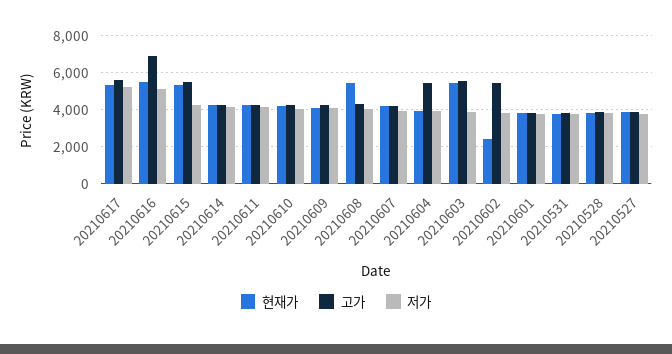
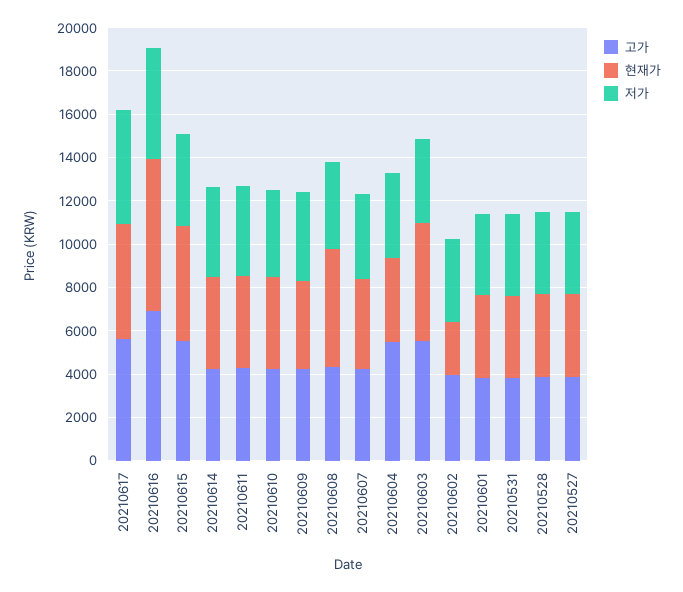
  {
    "현재가": {
      "20210617": 5500,
-     "20210616": 5500,
+     "20210616": 7000,
      "20210615": 5500,
      "20210614": 4500,
      "20210611": 4500,
      "20210610": 4000,
      "20210609": 4000,
      "20210608": 5500,
      "20210607": 4000,
      "20210604": 4000,
      "20210603": 5500,
      "20210602": 2500,
      "20210601": 4000,
      "20210531": 4000,
      "20210528": 4000,
      "20210527": 4000
    },
    "고가": {
      "20210617": 5500,
      "20210616": 7000,
      "20210615": 5500,
      "20210614": 4500,
      "20210611": 4500,
      "20210610": 4500,
      "20210609": 4000,
      "20210608": 4500,
      "20210607": 4000,
      "20210604": 5500,
      "20210603": 5500,
-     "20210602": 5500,
+     "20210602": 4000,
      "20210601": 4000,
      "20210531": 4000,
      "20210528": 4000,
      "20210527": 4000
    },
    "저가": {
      "20210617": 5500,
      "20210616": 5000,
      "20210615": 4000,
      "20210614": 4000,
      "20210611": 4000,
      "20210610": 4000,
      "20210609": 4000,
      "20210608": 4000,
      "20210607": 4000,
      "20210604": 4000,
      "20210603": 4000,
      "20210602": 4000,
      "20210601": 4000,
      "20210531": 4000,
      "20210528": 4000,
      "20210527": 4000
    }
  }

